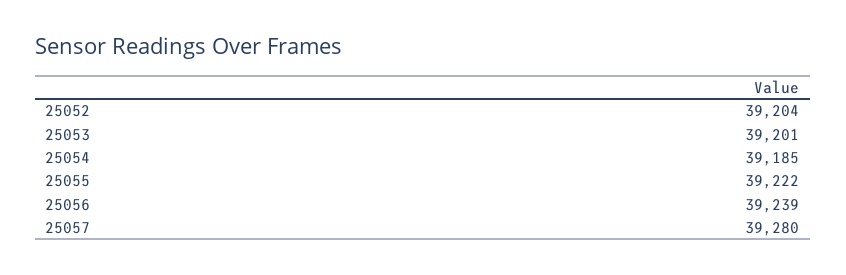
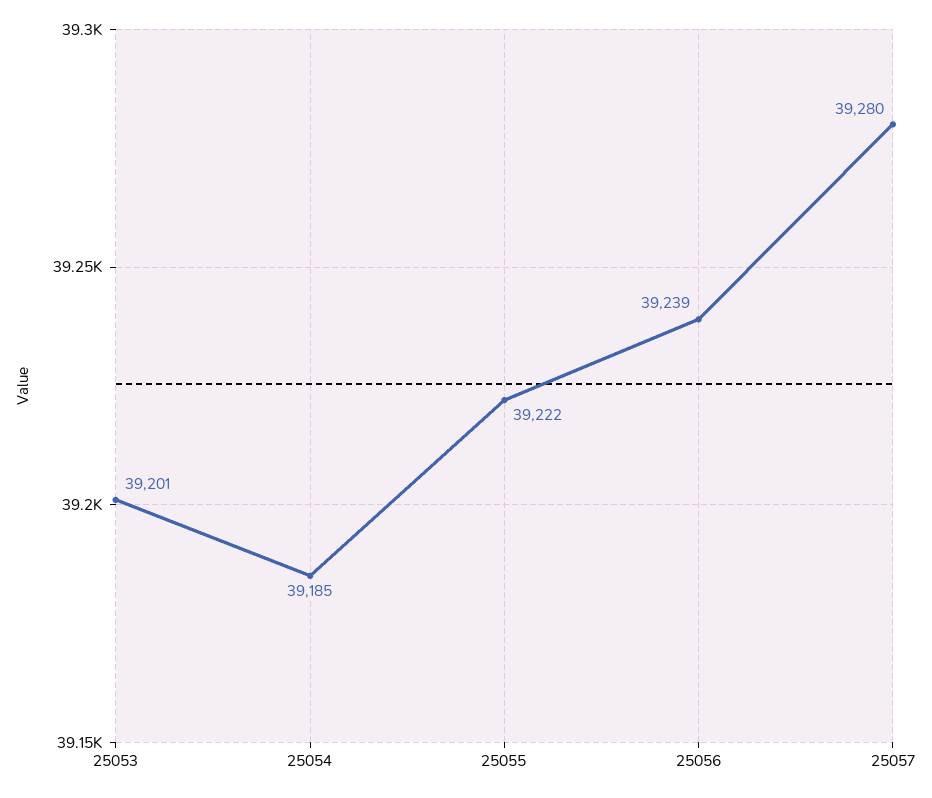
  {
-   "25052": 39204,
    "25053": 39201,
    "25054": 39185,
    "25055": 39222,
    "25056": 39239,
    "25057": 39280
  }

